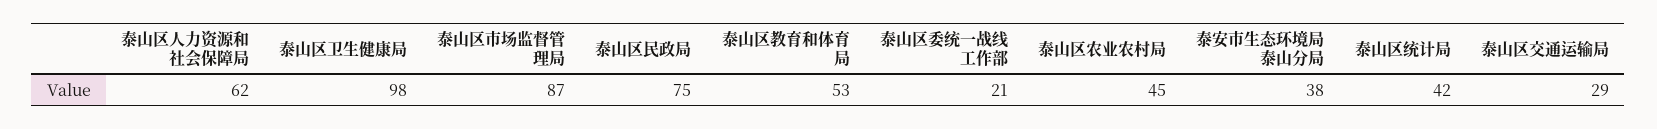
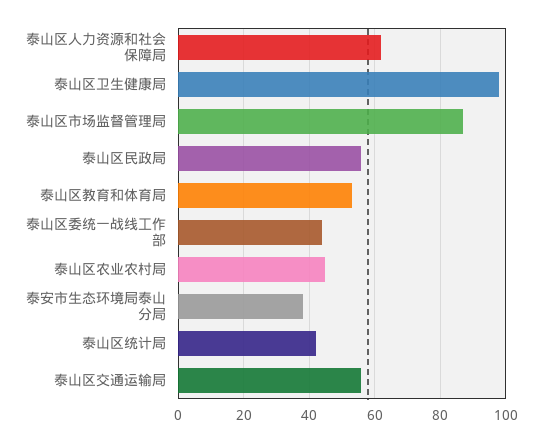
  {
    "泰山区人力资源和社会保障局": 62,
    "泰山区卫生健康局": 98,
    "泰山区市场监督管理局": 87,
-   "泰山区民政局": 75,
+   "泰山区民政局": 55,
    "泰山区教育和体育局": 53,
-   "泰山区委统一战线工作部": 21,
+   "泰山区委统一战线工作部": 45,
    "泰山区农业农村局": 45,
    "泰安市生态环境局泰山分局": 38,
    "泰山区统计局": 42,
-   "泰山区交通运输局": 29
+   "泰山区交通运输局": 55
  }

